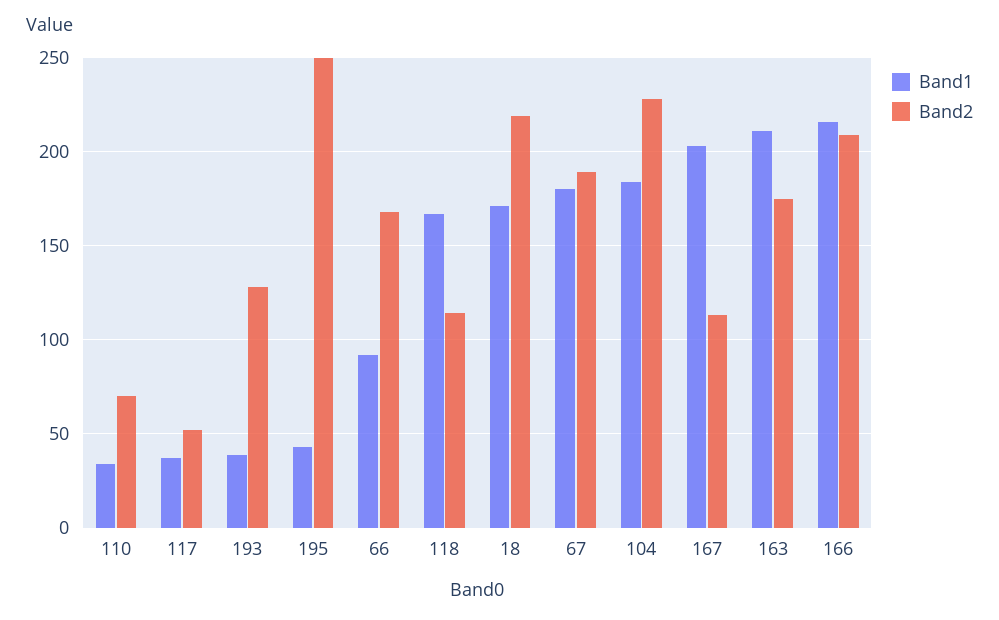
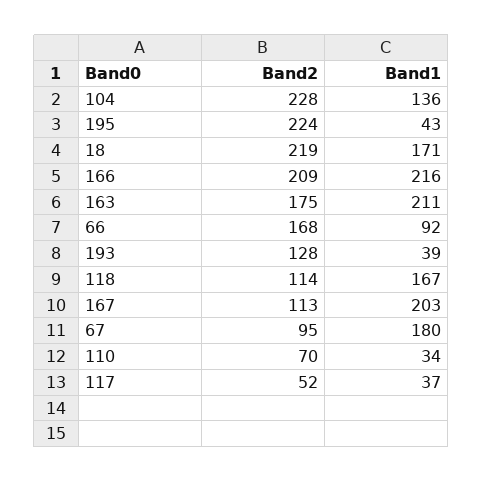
  {
    "Band1": {
      "110": 34,
      "117": 37,
      "193": 39,
      "195": 43,
      "66": 92,
      "118": 167,
      "18": 171,
      "67": 180,
-     "104": 185,
+     "104": 136,
      "167": 203,
      "163": 211,
      "166": 216
    },
    "Band2": {
      "110": 70,
      "117": 52,
      "193": 128,
-     "195": 250,
+     "195": 224,
      "66": 168,
      "118": 114,
      "18": 219,
-     "67": 190,
+     "67": 95,
      "104": 228,
      "167": 113,
      "163": 175,
      "166": 209
    }
  }

